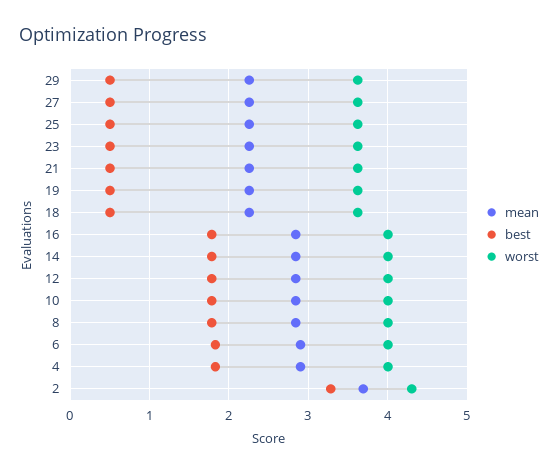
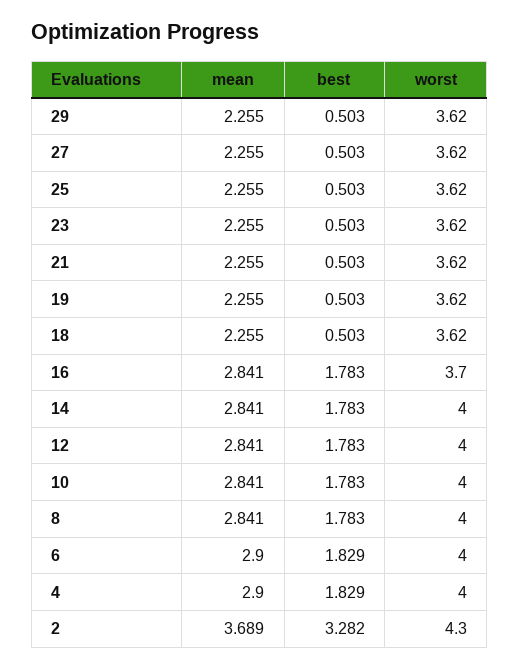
  {
    "mean": {
      "29": 2.255,
      "27": 2.255,
      "25": 2.255,
      "23": 2.255,
      "21": 2.255,
      "19": 2.255,
      "18": 2.255,
      "16": 2.841,
      "14": 2.841,
      "12": 2.841,
      "10": 2.841,
      "8": 2.841,
      "6": 2.9,
      "4": 2.9,
      "2": 3.689
    },
    "best": {
      "29": 0.503,
      "27": 0.503,
      "25": 0.503,
      "23": 0.503,
      "21": 0.503,
      "19": 0.503,
      "18": 0.503,
      "16": 1.783,
      "14": 1.783,
      "12": 1.783,
      "10": 1.783,
      "8": 1.783,
      "6": 1.829,
      "4": 1.829,
      "2": 3.282
    },
    "worst": {
      "29": 3.62,
      "27": 3.62,
      "25": 3.62,
      "23": 3.62,
      "21": 3.62,
      "19": 3.62,
      "18": 3.62,
-     "16": 4,
+     "16": 3.7,
      "14": 4,
      "12": 4,
      "10": 4,
      "8": 4,
      "6": 4,
      "4": 4,
      "2": 4.3
    }
  }

